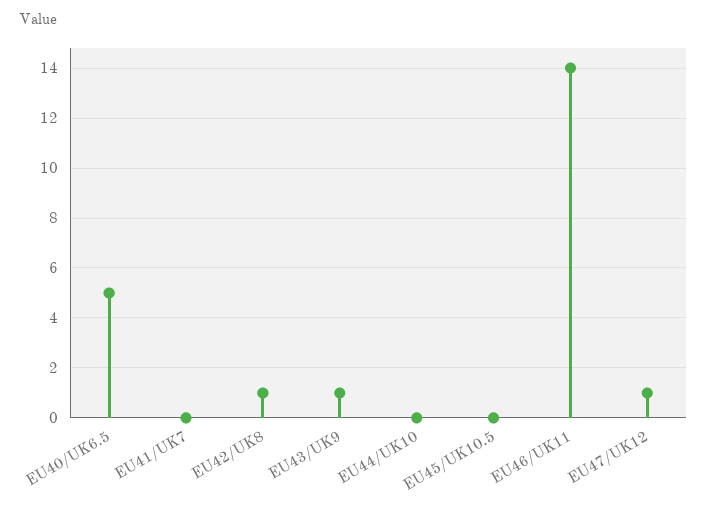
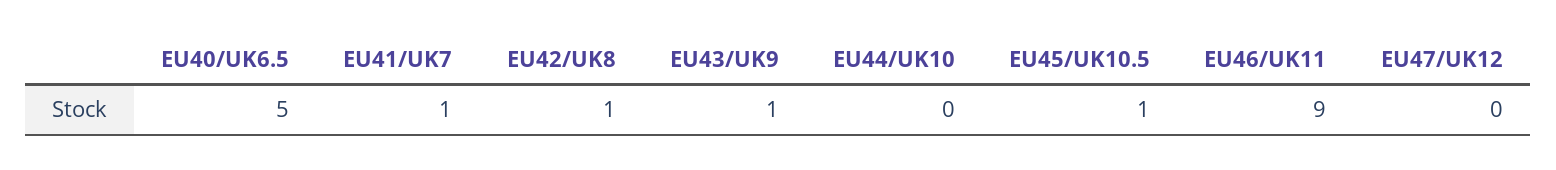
  {
    "EU40/UK6.5": 5,
-   "EU41/UK7": 0,
+   "EU41/UK7": 1,
    "EU42/UK8": 1,
    "EU43/UK9": 1,
    "EU44/UK10": 0,
-   "EU45/UK10.5": 0,
+   "EU45/UK10.5": 1,
-   "EU46/UK11": 14,
+   "EU46/UK11": 9,
-   "EU47/UK12": 1
+   "EU47/UK12": 0
  }

